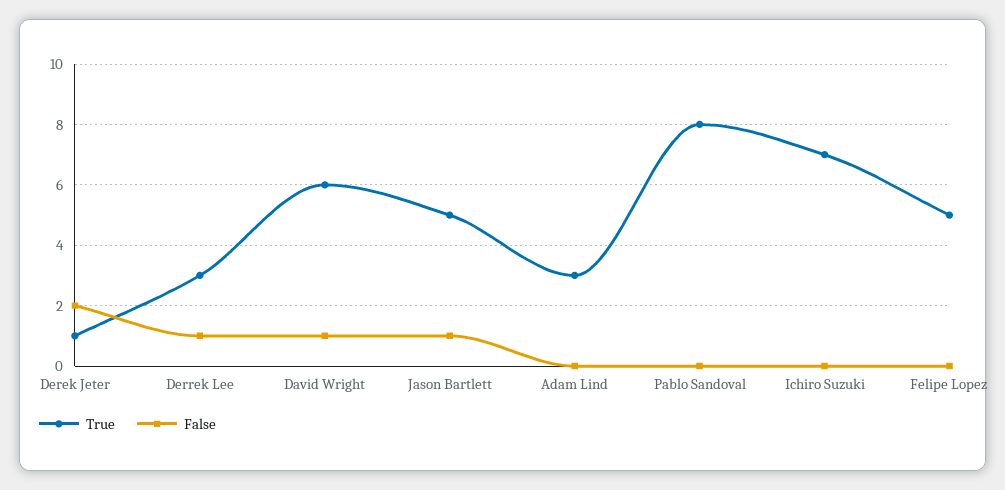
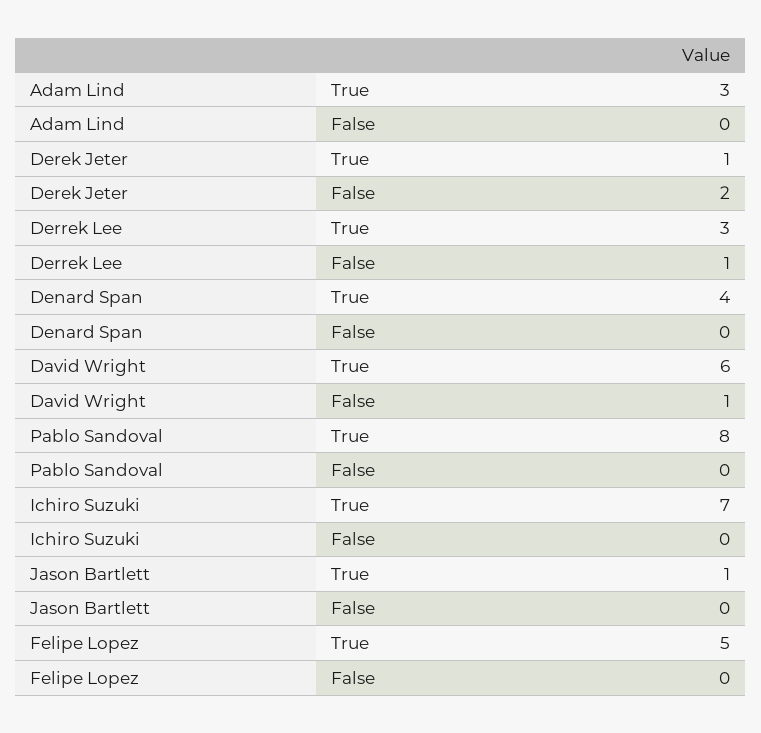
  {
    "True": {
      "Derek Jeter": 1,
      "Derrek Lee": 3,
      "David Wright": 6,
-     "Jason Bartlett": 5,
+     "Jason Bartlett": 1,
      "Adam Lind": 3,
      "Pablo Sandoval": 8,
      "Ichiro Suzuki": 7,
-     "Felipe Lopez": 5
+     "Felipe Lopez": 5,
+     "Denard Span": 4
    },
    "False": {
      "Derek Jeter": 2,
      "Derrek Lee": 1,
      "David Wright": 1,
-     "Jason Bartlett": 1,
+     "Jason Bartlett": 0,
      "Adam Lind": 0,
      "Pablo Sandoval": 0,
      "Ichiro Suzuki": 0,
-     "Felipe Lopez": 0
+     "Felipe Lopez": 0,
+     "Denard Span": 0
    }
  }

